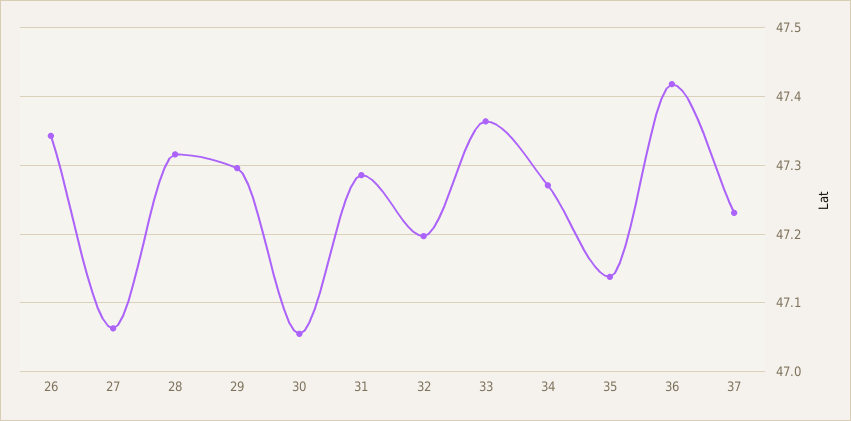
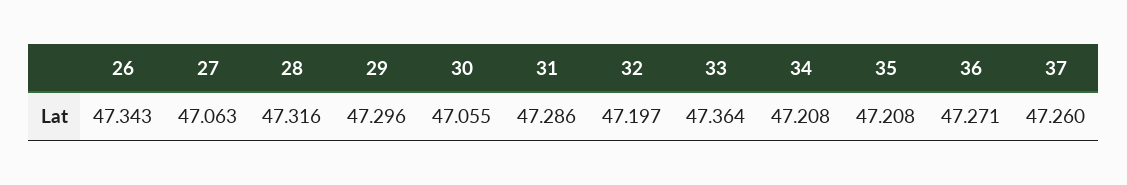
  {
    "26": 47.343,
    "27": 47.063,
    "28": 47.316,
    "29": 47.296,
    "30": 47.055,
    "31": 47.286,
    "32": 47.197,
    "33": 47.364,
-   "34": 47.27,
+   "34": 47.208,
-   "35": 47.14,
+   "35": 47.208,
-   "36": 47.42,
+   "36": 47.271,
-   "37": 47.23
+   "37": 47.26
  }

